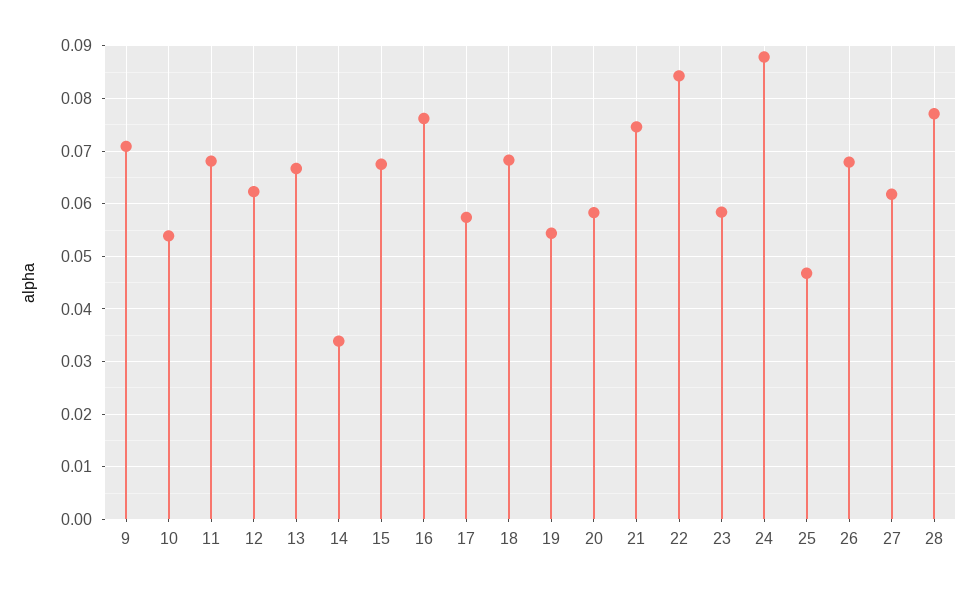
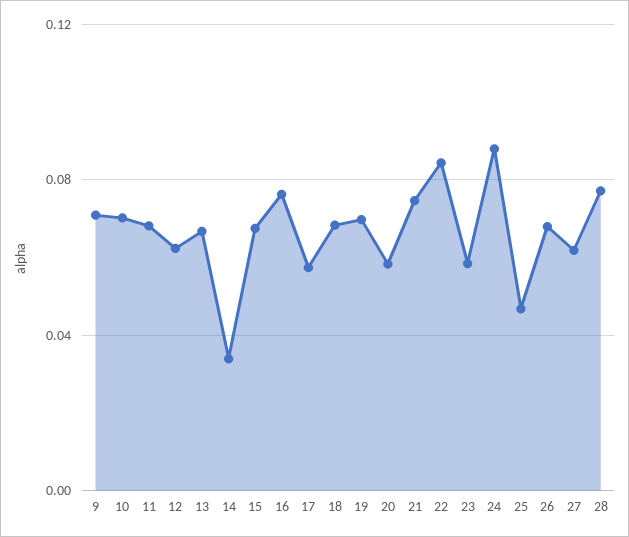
  {
    "9": 0.07,
-   "10": 0.054,
+   "10": 0.07,
    "11": 0.068,
    "12": 0.062,
    "13": 0.066,
    "14": 0.034,
    "15": 0.068,
    "16": 0.076,
    "17": 0.058,
    "18": 0.068,
-   "19": 0.054,
+   "19": 0.07,
    "20": 0.058,
    "21": 0.074,
    "22": 0.084,
    "23": 0.058,
    "24": 0.088,
    "25": 0.046,
    "26": 0.068,
    "27": 0.062,
    "28": 0.078
  }

